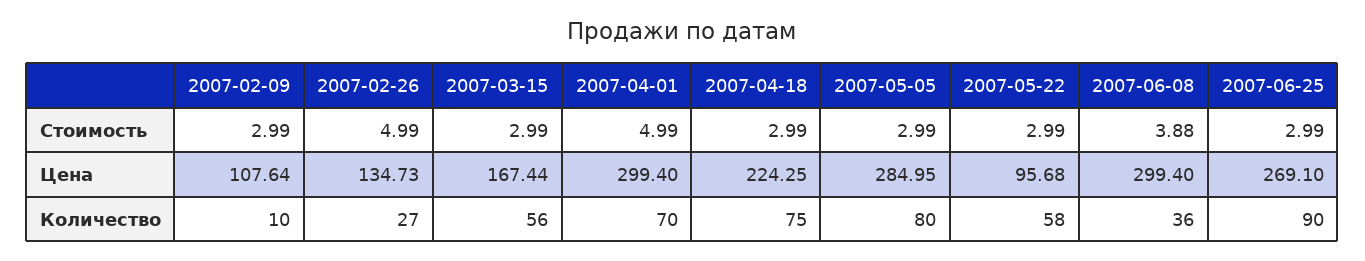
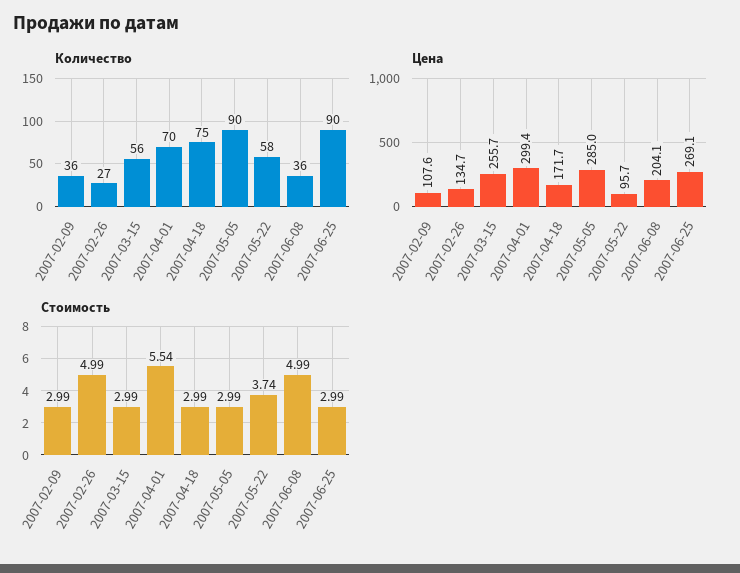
  {
    "Стоимость": {
      "2007-02-09": 2.99,
      "2007-02-26": 4.99,
      "2007-03-15": 2.99,
-     "2007-04-01": 4.99,
+     "2007-04-01": 5.54,
      "2007-04-18": 2.99,
      "2007-05-05": 2.99,
-     "2007-05-22": 2.99,
+     "2007-05-22": 3.74,
-     "2007-06-08": 3.88,
+     "2007-06-08": 4.99,
      "2007-06-25": 2.99
    },
    "Цена": {
      "2007-02-09": 107.64,
      "2007-02-26": 134.73,
-     "2007-03-15": 167.44,
+     "2007-03-15": 255.7,
      "2007-04-01": 299.4,
-     "2007-04-18": 224.25,
+     "2007-04-18": 171.7,
      "2007-05-05": 284.95,
      "2007-05-22": 95.68,
-     "2007-06-08": 299.4,
+     "2007-06-08": 204.1,
      "2007-06-25": 269.1
    },
    "Количество": {
-     "2007-02-09": 10,
+     "2007-02-09": 36,
      "2007-02-26": 27,
      "2007-03-15": 56,
      "2007-04-01": 70,
      "2007-04-18": 75,
-     "2007-05-05": 80,
+     "2007-05-05": 90,
      "2007-05-22": 58,
      "2007-06-08": 36,
      "2007-06-25": 90
    }
  }

